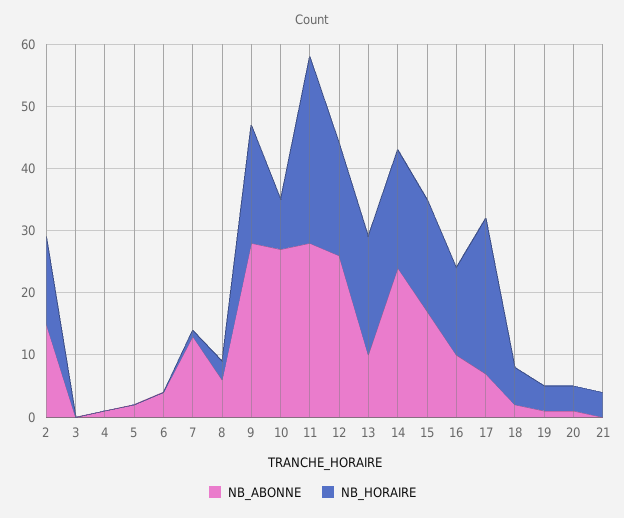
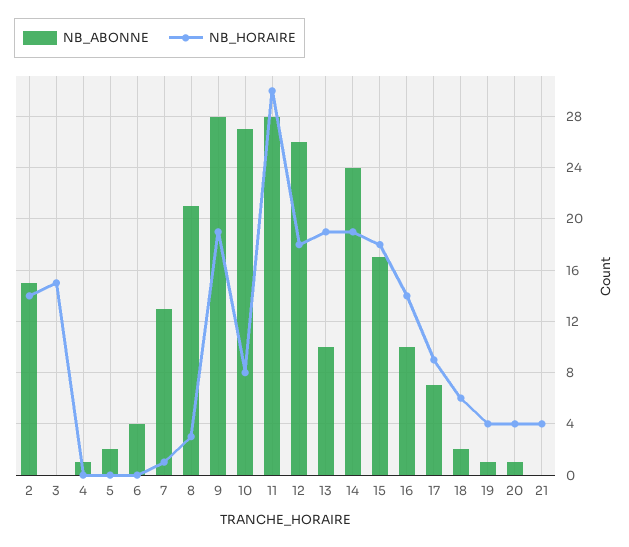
  {
    "NB_ABONNE": {
      "2": 15,
      "3": 0,
      "4": 1,
      "5": 2,
      "6": 4,
      "7": 13,
-     "8": 5,
+     "8": 21,
      "9": 28,
      "10": 27,
      "11": 28,
      "12": 26,
      "13": 10,
      "14": 24,
      "15": 17,
      "16": 10,
      "17": 7,
      "18": 2,
      "19": 1,
      "20": 1,
      "21": 0
    },
    "NB_HORAIRE": {
      "2": 14,
-     "3": 0,
+     "3": 15,
      "4": 0,
      "5": 0,
      "6": 0,
      "7": 1,
      "8": 3,
      "9": 19,
      "10": 8,
      "11": 30,
      "12": 18,
      "13": 19,
      "14": 19,
      "15": 18,
      "16": 14,
-     "17": 25,
+     "17": 9,
      "18": 6,
      "19": 4,
      "20": 4,
      "21": 4
    }
  }

